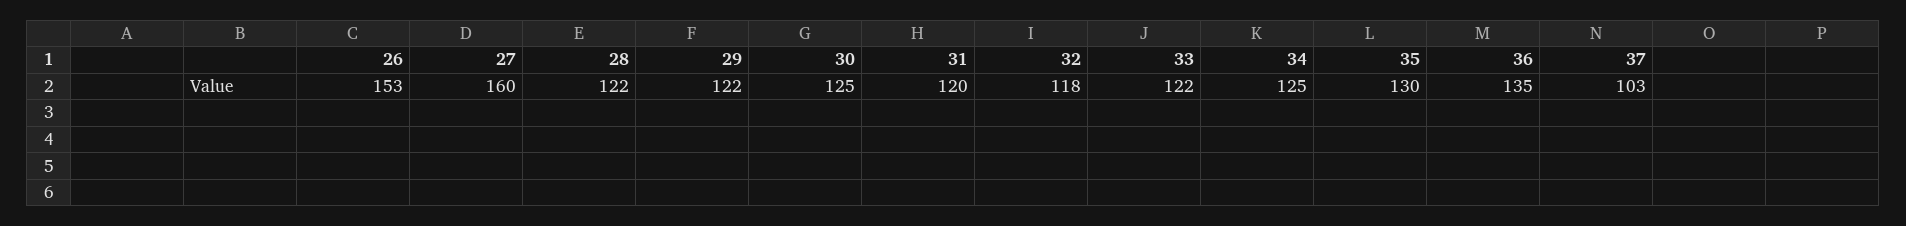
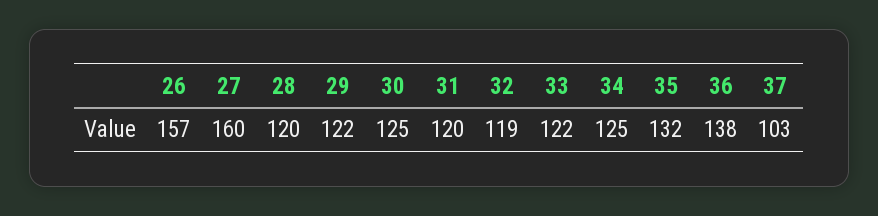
  {
-   "26": 153,
+   "26": 157,
    "27": 160,
-   "28": 122,
+   "28": 120,
    "29": 122,
    "30": 125,
    "31": 120,
-   "32": 118,
+   "32": 119,
    "33": 122,
    "34": 125,
-   "35": 130,
+   "35": 132,
-   "36": 135,
+   "36": 138,
    "37": 103
  }

